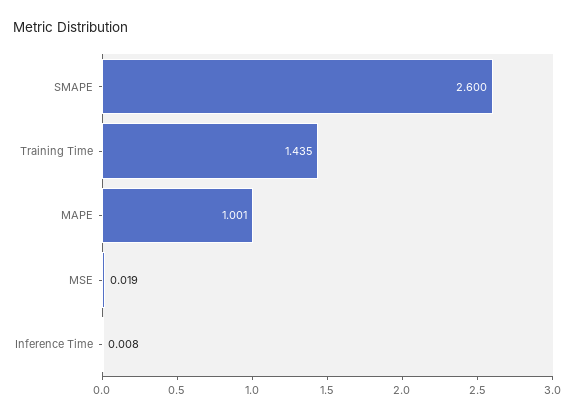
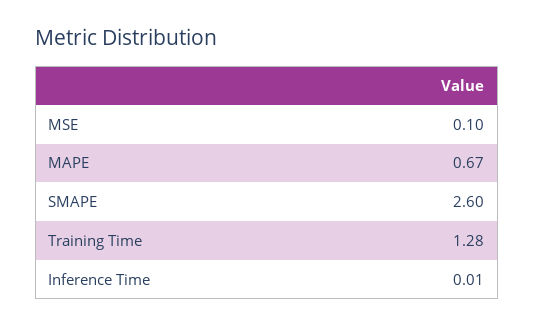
  {
    "SMAPE": 2.6,
-   "Training Time": 1.435,
+   "Training Time": 1.28,
-   "MAPE": 1.001,
+   "MAPE": 0.67,
-   "MSE": 0.019,
+   "MSE": 0.1,
    "Inference Time": 0.008
  }

